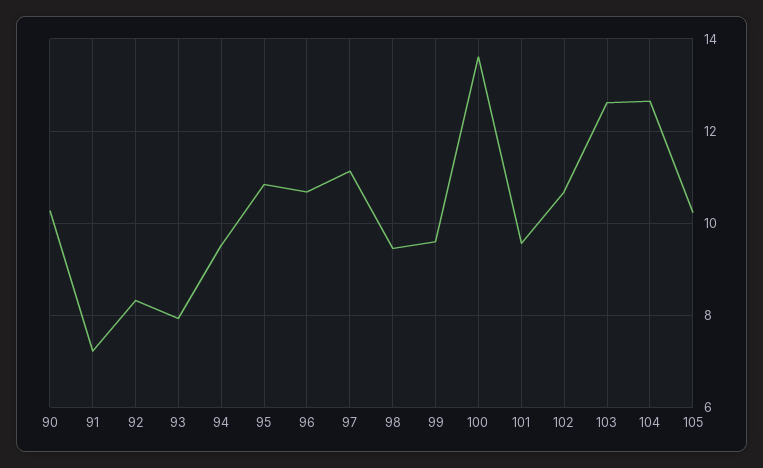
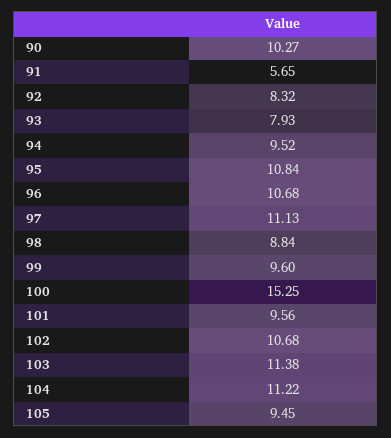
  {
    "90": 10.27,
-   "91": 7.2,
+   "91": 5.65,
    "92": 8.32,
    "93": 7.93,
    "94": 9.52,
    "95": 10.84,
    "96": 10.68,
    "97": 11.13,
-   "98": 9.4,
+   "98": 8.84,
    "99": 9.6,
-   "100": 13.6,
+   "100": 15.25,
    "101": 9.56,
    "102": 10.68,
-   "103": 12.6,
+   "103": 11.38,
-   "104": 12.6,
+   "104": 11.22,
-   "105": 10.2
+   "105": 9.45
  }

